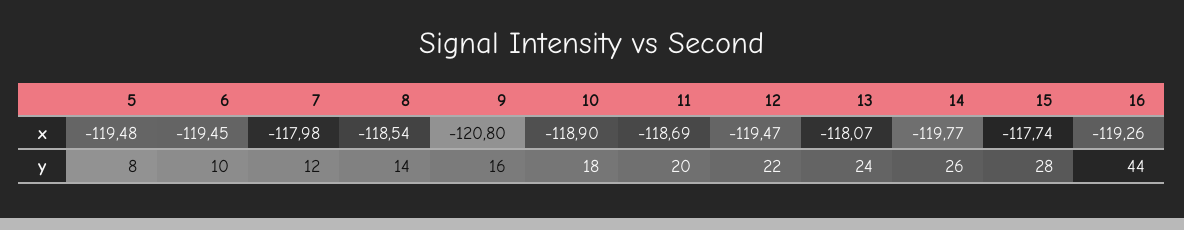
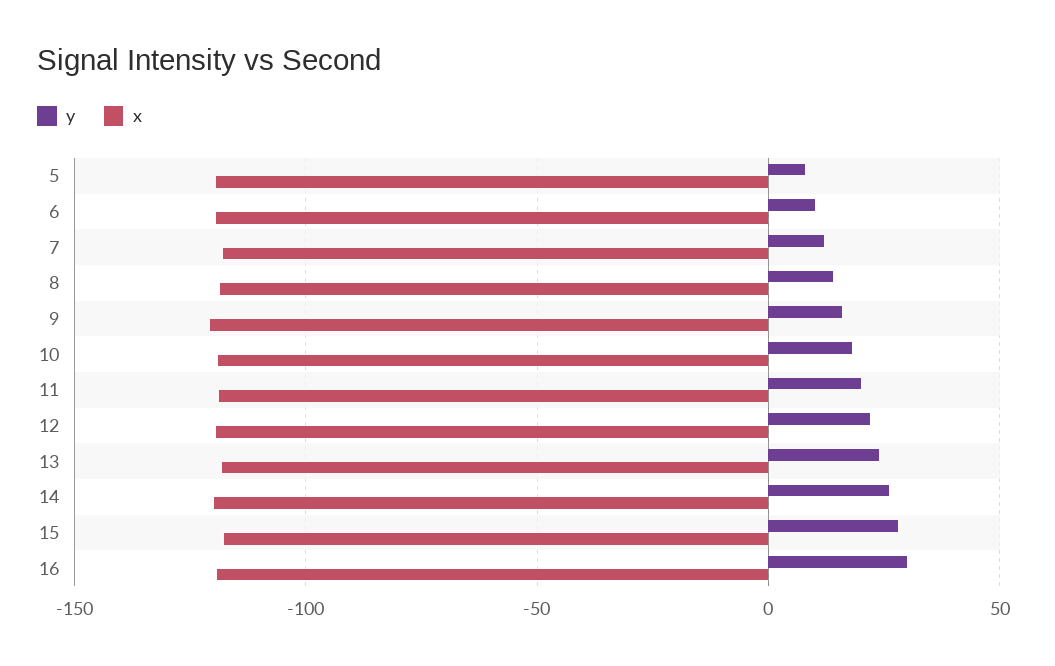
  {
    "x": {
      "5": -119.48,
      "6": -119.45,
      "7": -117.98,
      "8": -118.54,
      "9": -120.8,
      "10": -118.9,
      "11": -118.69,
      "12": -119.47,
      "13": -118.07,
      "14": -119.77,
      "15": -117.74,
      "16": -119.26
    },
    "y": {
      "5": 8,
      "6": 10,
      "7": 12,
      "8": 14,
      "9": 16,
      "10": 18,
      "11": 20,
      "12": 22,
      "13": 24,
      "14": 26,
      "15": 28,
-     "16": 44
+     "16": 30
    }
  }

